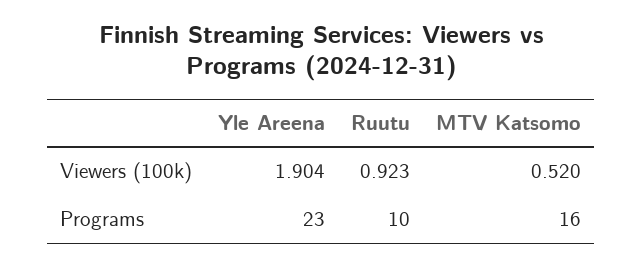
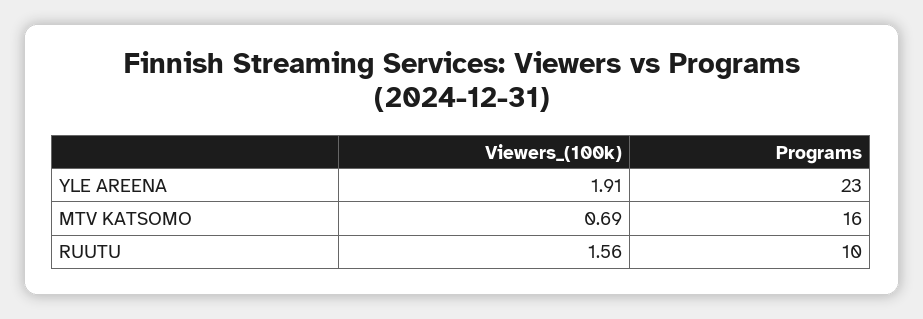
  {
    "Yle Areena": {
-     "Viewers (100k)": 1.904,
+     "Viewers (100k)": 1.91,
      "Programs": 23
    },
    "Ruutu": {
-     "Viewers (100k)": 0.923,
+     "Viewers (100k)": 1.56,
      "Programs": 10
    },
    "MTV Katsomo": {
-     "Viewers (100k)": 0.52,
+     "Viewers (100k)": 0.69,
      "Programs": 16
    }
  }

